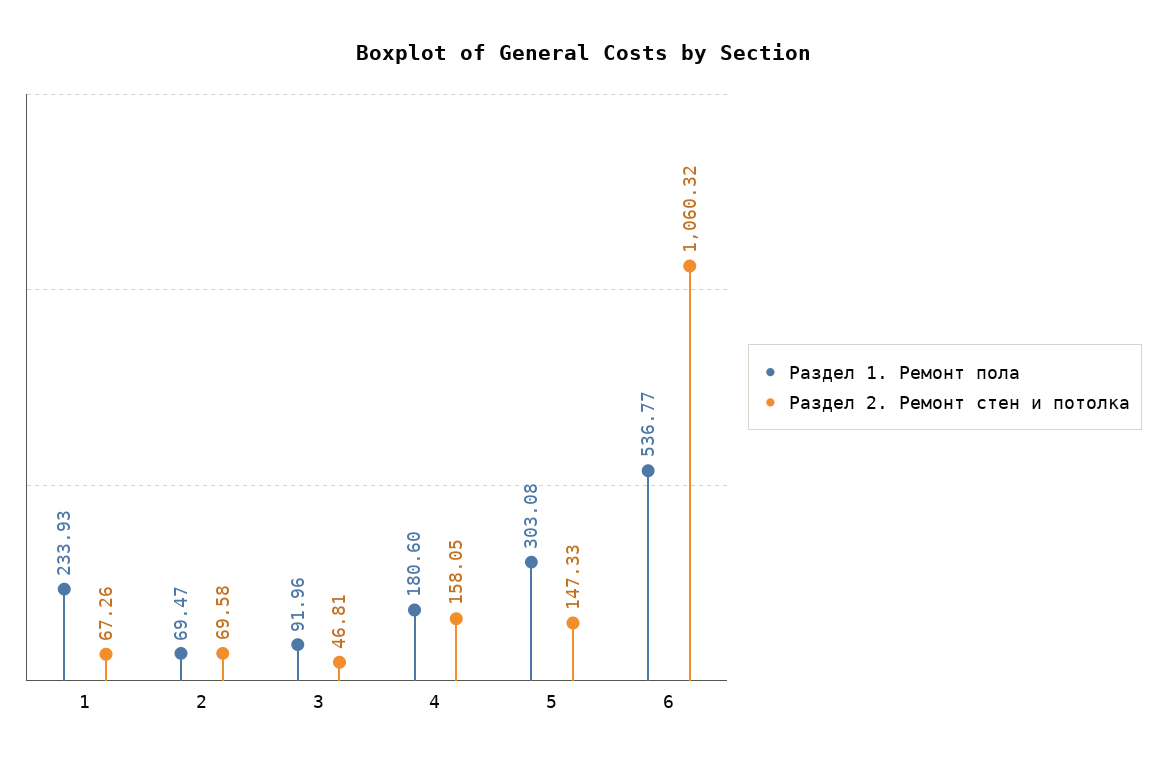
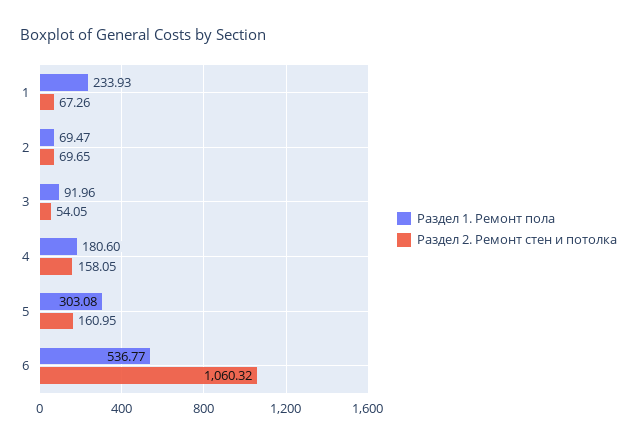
  {
    "Раздел 1. Ремонт пола": {
      "1": 233.93,
      "2": 69.47,
      "3": 91.96,
      "4": 180.6,
      "5": 303.08,
      "6": 536.77
    },
    "Раздел 2. Ремонт стен и потолка": {
      "1": 67.26,
-     "2": 69.58,
+     "2": 69.65,
-     "3": 46.81,
+     "3": 54.05,
      "4": 158.05,
-     "5": 147.33,
+     "5": 160.95,
      "6": 1060.32
    }
  }

